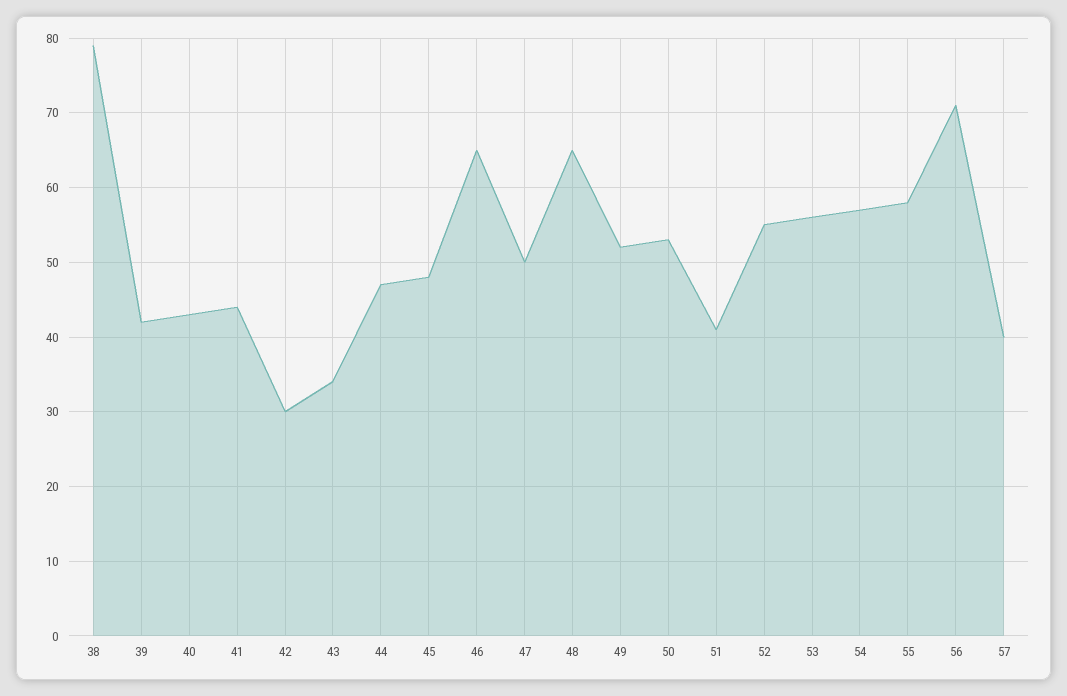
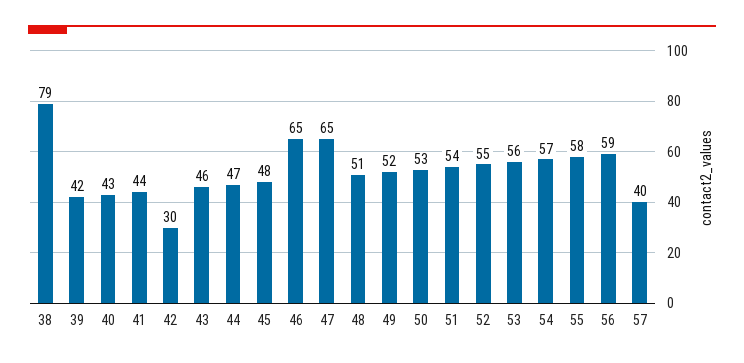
  {
    "38": 79,
    "39": 42,
    "40": 43,
    "41": 44,
    "42": 30,
-   "43": 34,
+   "43": 46,
    "44": 47,
    "45": 48,
    "46": 65,
-   "47": 50,
+   "47": 65,
-   "48": 65,
+   "48": 51,
    "49": 52,
    "50": 53,
-   "51": 41,
+   "51": 54,
    "52": 55,
    "53": 56,
    "54": 57,
    "55": 58,
-   "56": 71,
+   "56": 59,
    "57": 40
  }

